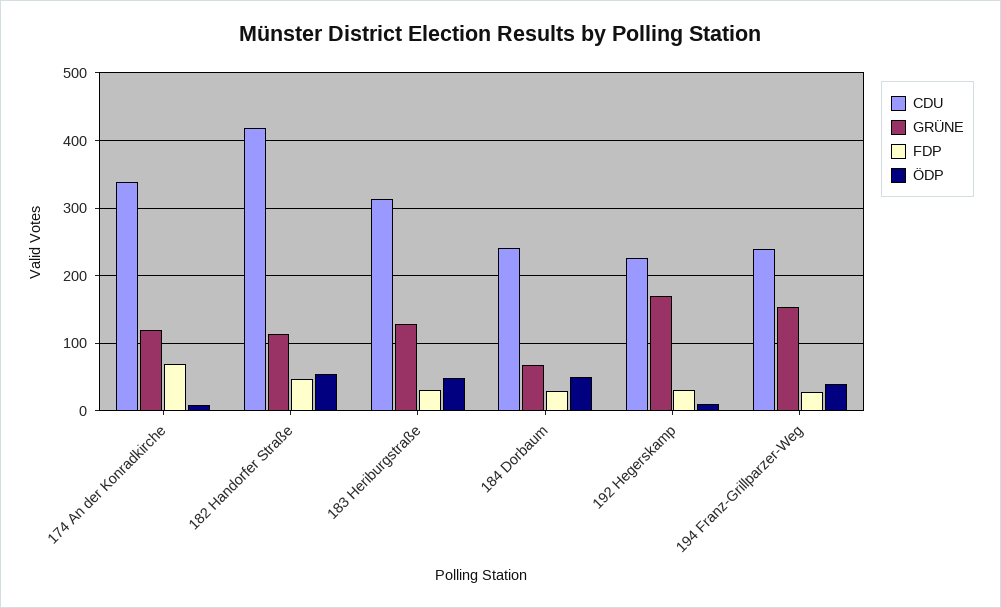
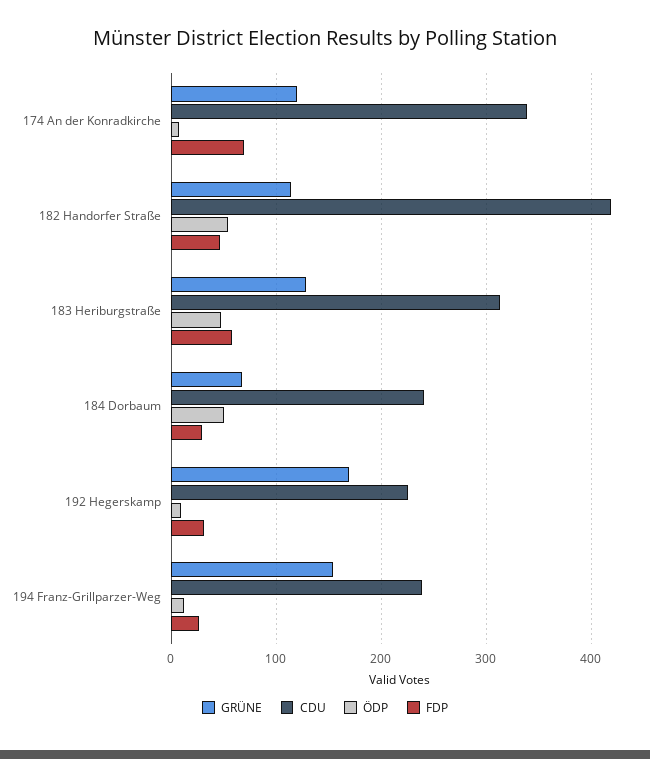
  {
    "CDU": {
      "174 An der Konradkirche": 340,
      "182 Handorfer Straße": 420,
      "183 Heriburgstraße": 310,
      "184 Dorbaum": 240,
      "192 Hegerskamp": 230,
      "194 Franz-Grillparzer-Weg": 240
    },
    "GRÜNE": {
      "174 An der Konradkirche": 120,
      "182 Handorfer Straße": 110,
      "183 Heriburgstraße": 130,
      "184 Dorbaum": 70,
      "192 Hegerskamp": 170,
      "194 Franz-Grillparzer-Weg": 150
    },
    "FDP": {
      "174 An der Konradkirche": 70,
      "182 Handorfer Straße": 50,
-     "183 Heriburgstraße": 30,
+     "183 Heriburgstraße": 60,
      "184 Dorbaum": 30,
      "192 Hegerskamp": 30,
      "194 Franz-Grillparzer-Weg": 30
    },
    "ÖDP": {
      "174 An der Konradkirche": 10,
      "182 Handorfer Straße": 50,
      "183 Heriburgstraße": 50,
      "184 Dorbaum": 50,
      "192 Hegerskamp": 10,
-     "194 Franz-Grillparzer-Weg": 40
+     "194 Franz-Grillparzer-Weg": 10
    }
  }

